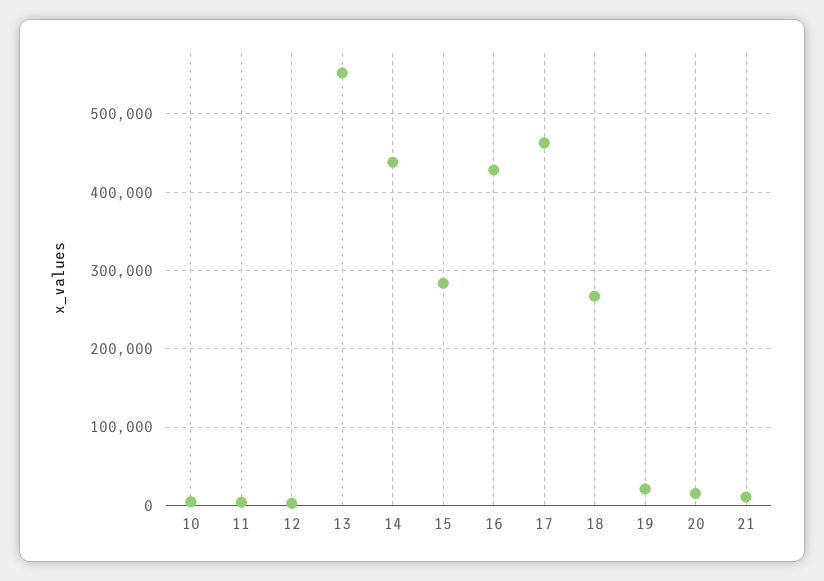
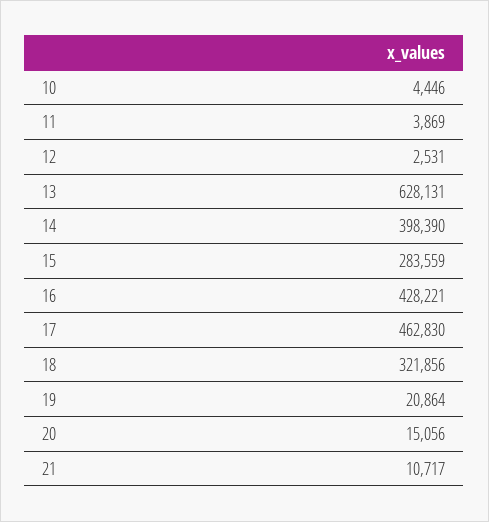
  {
    "10": 4446,
    "11": 3869,
    "12": 2531,
-   "13": 550000,
+   "13": 628131,
-   "14": 440000,
+   "14": 398390,
    "15": 283559,
    "16": 428221,
    "17": 462830,
-   "18": 270000,
+   "18": 321856,
    "19": 20864,
    "20": 15056,
    "21": 10717
  }

